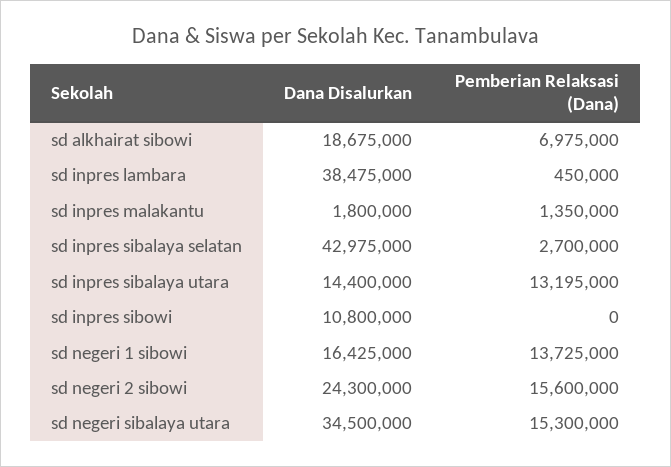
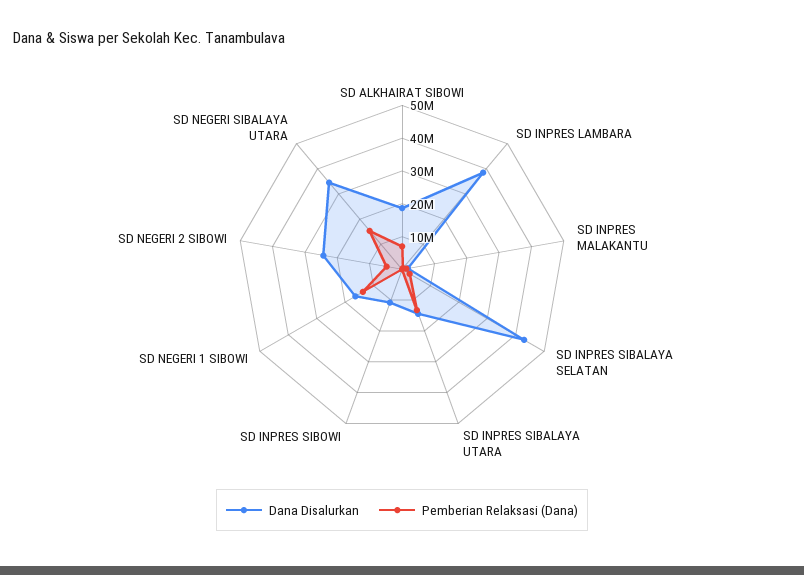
  {
    "Dana Disalurkan": {
      "sd alkhairat sibowi": 18675000,
      "sd inpres lambara": 38475000,
      "sd inpres malakantu": 1800000,
      "sd inpres sibalaya selatan": 42975000,
      "sd inpres sibalaya utara": 14400000,
      "sd inpres sibowi": 10800000,
      "sd negeri 1 sibowi": 16425000,
      "sd negeri 2 sibowi": 24300000,
      "sd negeri sibalaya utara": 34500000
    },
    "Pemberian Relaksasi (Dana)": {
      "sd alkhairat sibowi": 6975000,
      "sd inpres lambara": 450000,
      "sd inpres malakantu": 1350000,
      "sd inpres sibalaya selatan": 2700000,
      "sd inpres sibalaya utara": 13195000,
      "sd inpres sibowi": 0,
      "sd negeri 1 sibowi": 13725000,
-     "sd negeri 2 sibowi": 15600000,
+     "sd negeri 2 sibowi": 5000000,
      "sd negeri sibalaya utara": 15300000
    }
  }

